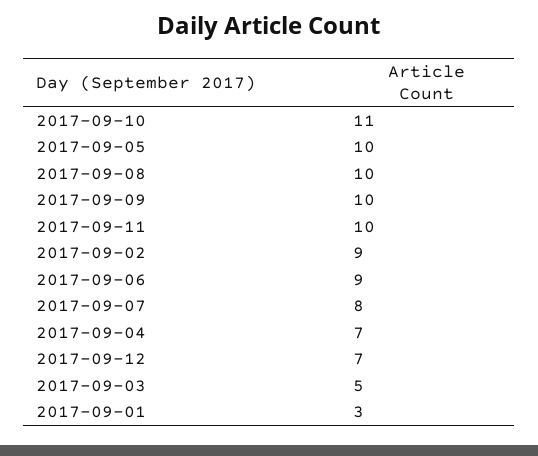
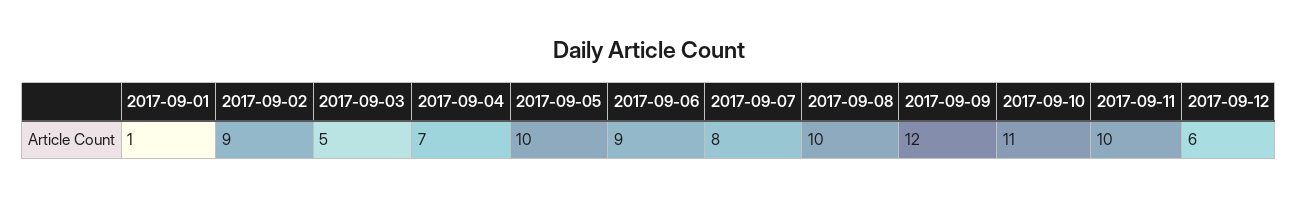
  {
    "2017-09-10": 11,
    "2017-09-05": 10,
    "2017-09-08": 10,
-   "2017-09-09": 10,
+   "2017-09-09": 12,
    "2017-09-11": 10,
    "2017-09-02": 9,
    "2017-09-06": 9,
    "2017-09-07": 8,
    "2017-09-04": 7,
-   "2017-09-12": 7,
+   "2017-09-12": 6,
    "2017-09-03": 5,
-   "2017-09-01": 3
+   "2017-09-01": 1
  }

